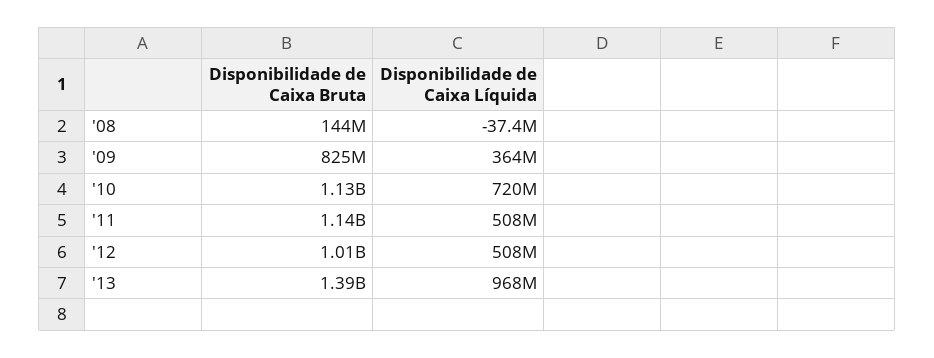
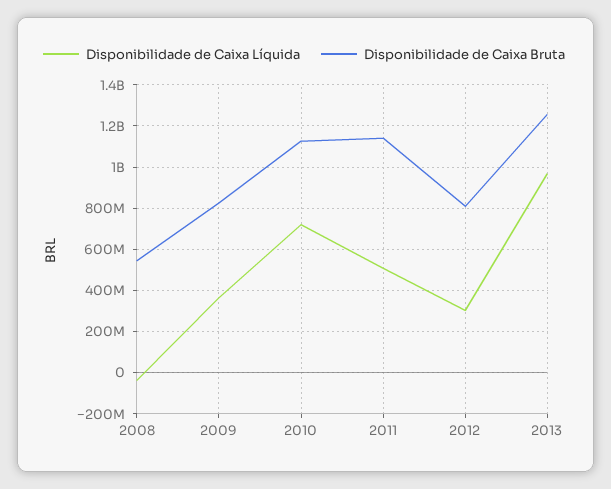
  {
    "Disponibilidade de Caixa Bruta": {
-     "'08": 144000000,
+     "'08": 550000000,
      "'09": 825000000,
      "'10": 1130000000,
      "'11": 1140000000,
-     "'12": 1010000000,
+     "'12": 800000000,
-     "'13": 1390000000
+     "'13": 1250000000
    },
    "Disponibilidade de Caixa Líquida": {
      "'08": -37400000,
      "'09": 364000000,
      "'10": 720000000,
      "'11": 508000000,
-     "'12": 508000000,
+     "'12": 300000000,
      "'13": 968000000
    }
  }

